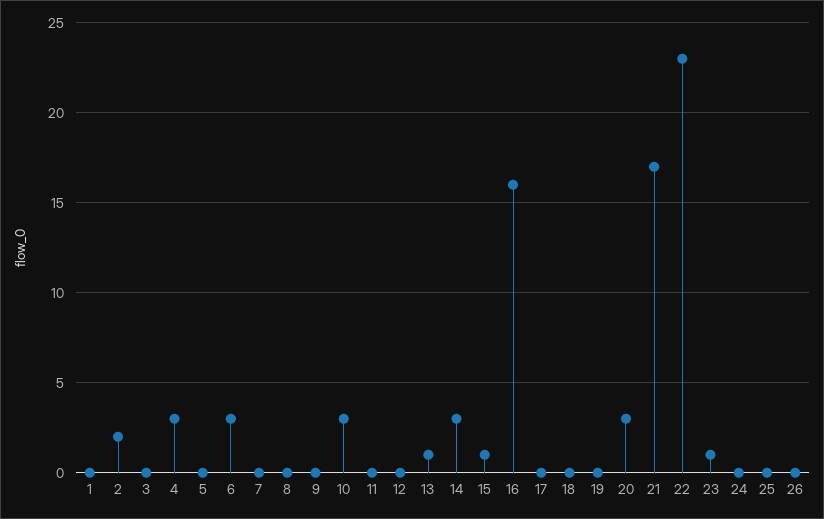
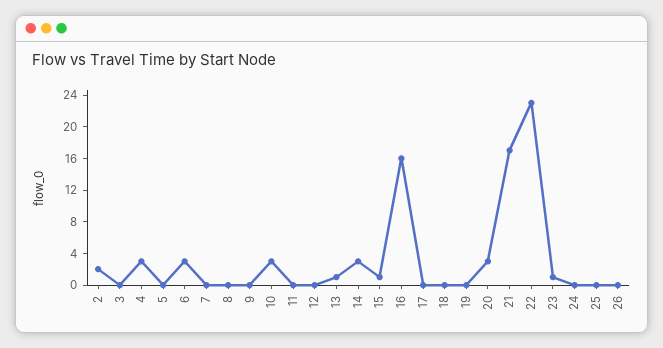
  {
-   "1": 0,
    "2": 2,
    "3": 0,
    "4": 3,
    "5": 0,
    "6": 3,
    "7": 0,
    "8": 0,
    "9": 0,
    "10": 3,
    "11": 0,
    "12": 0,
    "13": 1,
    "14": 3,
    "15": 1,
    "16": 16,
    "17": 0,
    "18": 0,
    "19": 0,
    "20": 3,
    "21": 17,
    "22": 23,
    "23": 1,
    "24": 0,
    "25": 0,
    "26": 0
  }

